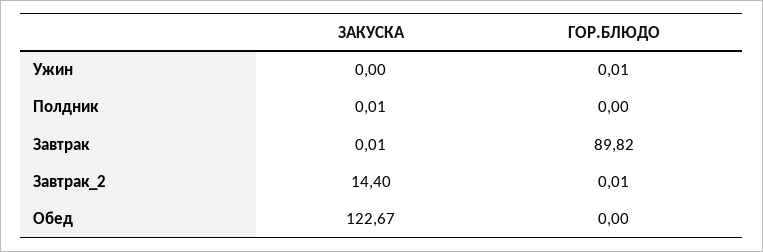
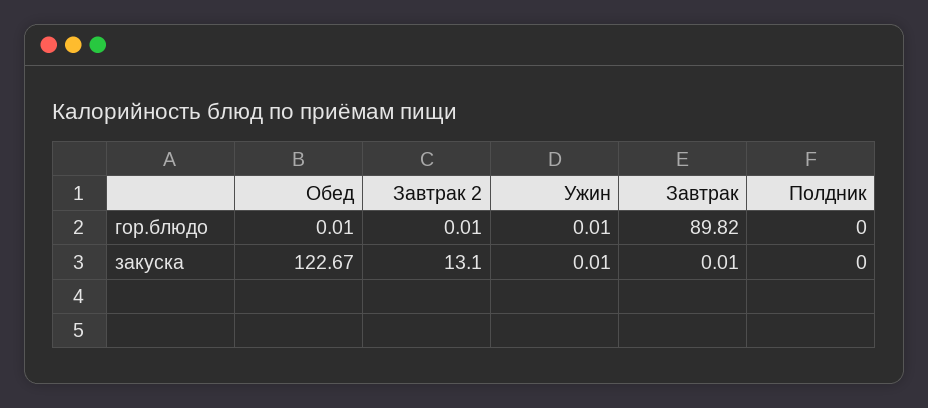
  {
    "ЗАКУСКА": {
-     "Ужин": 0,
+     "Ужин": 0.01,
-     "Полдник": 0.01,
+     "Полдник": 0,
      "Завтрак": 0.01,
-     "Завтрак_2": 14.4,
+     "Завтрак_2": 13.1,
      "Обед": 122.67
    },
    "ГОР.БЛЮДО": {
      "Ужин": 0.01,
      "Полдник": 0,
      "Завтрак": 89.82,
      "Завтрак_2": 0.01,
-     "Обед": 0
+     "Обед": 0.01
    }
  }

